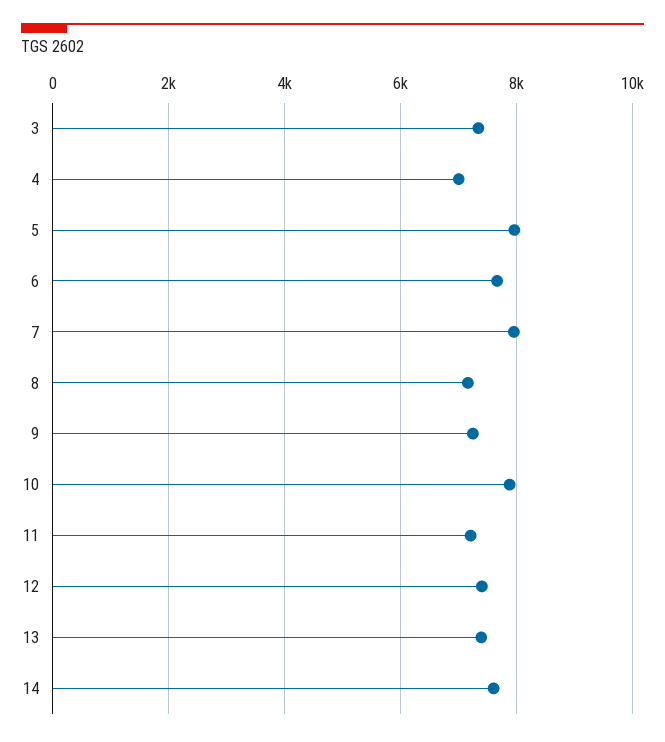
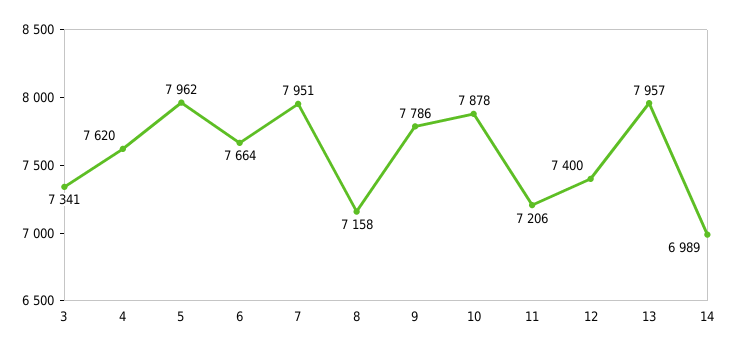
  {
    "3": 7341,
-   "4": 7000,
+   "4": 7620,
    "5": 7962,
    "6": 7664,
    "7": 7951,
    "8": 7158,
-   "9": 7200,
+   "9": 7786,
    "10": 7878,
    "11": 7206,
    "12": 7400,
-   "13": 7400,
+   "13": 7957,
-   "14": 7600
+   "14": 6989
  }

